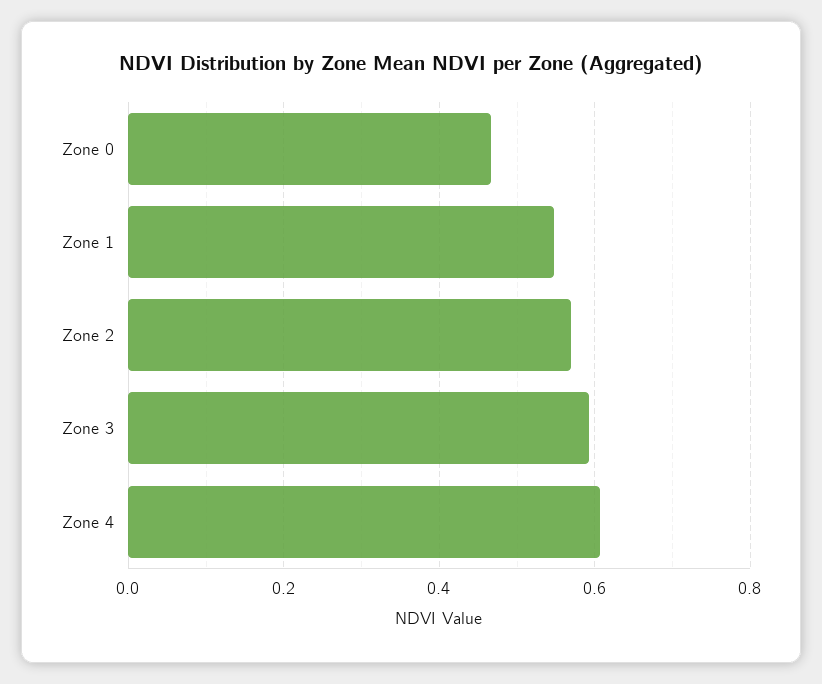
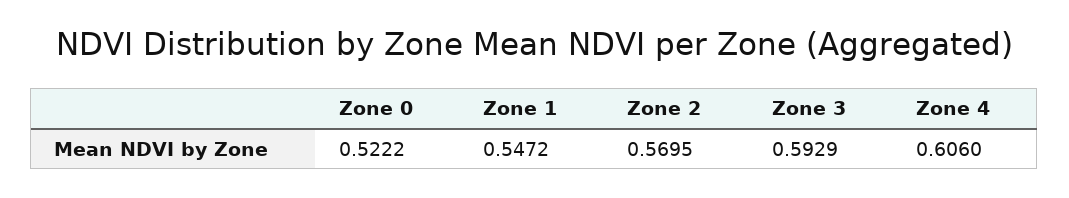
  {
-   "Zone 0": 0.46,
+   "Zone 0": 0.5222,
    "Zone 1": 0.5472,
    "Zone 2": 0.5695,
    "Zone 3": 0.5929,
    "Zone 4": 0.606
  }

